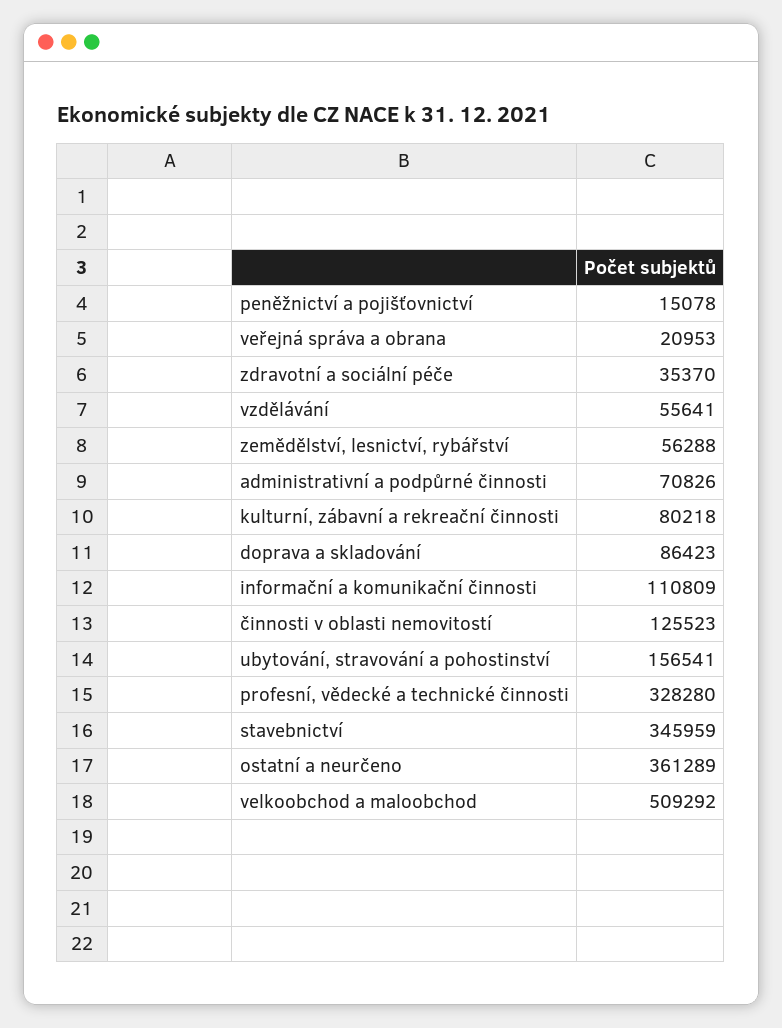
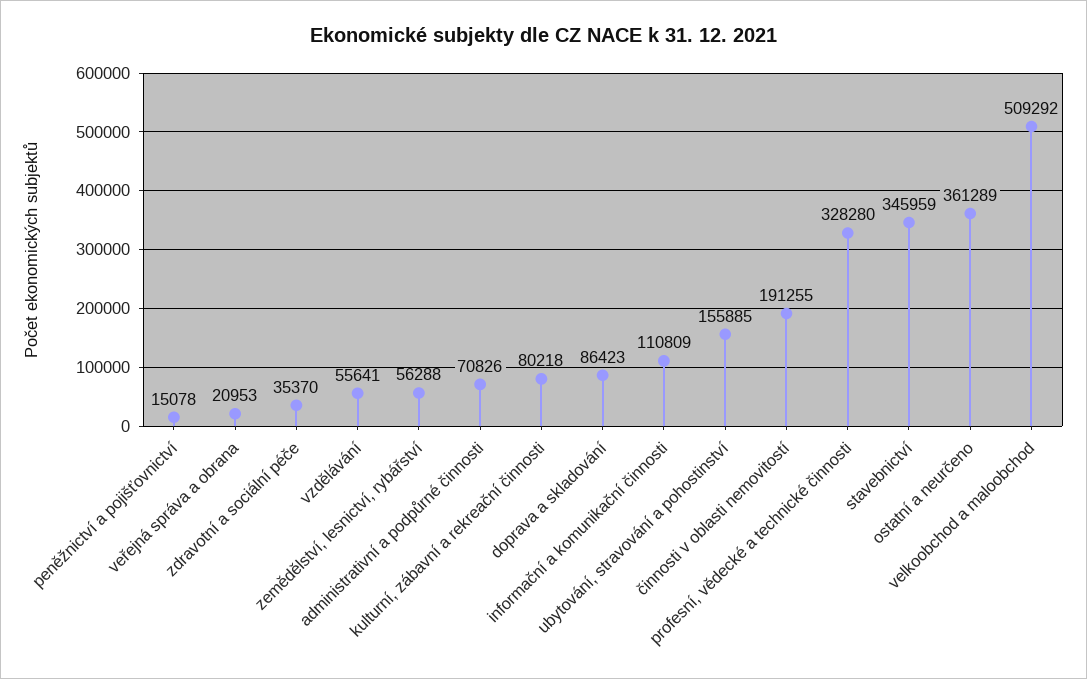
  {
    "peněžnictví a pojišťovnictví": 15078,
    "veřejná správa a obrana": 20953,
    "zdravotní a sociální péče": 35370,
    "vzdělávání": 55641,
    "zemědělství, lesnictví, rybářství": 56288,
    "administrativní a podpůrné činnosti": 70826,
    "kulturní, zábavní a rekreační činnosti": 80218,
    "doprava a skladování": 86423,
    "informační a komunikační činnosti": 110809,
-   "činnosti v oblasti nemovitostí": 125523,
+   "činnosti v oblasti nemovitostí": 191255,
-   "ubytování, stravování a pohostinství": 156541,
+   "ubytování, stravování a pohostinství": 155885,
    "profesní, vědecké a technické činnosti": 328280,
    "stavebnictví": 345959,
    "ostatní a neurčeno": 361289,
    "velkoobchod a maloobchod": 509292
  }

